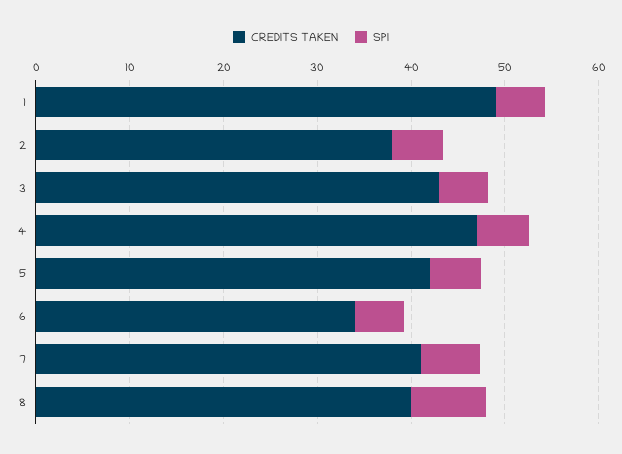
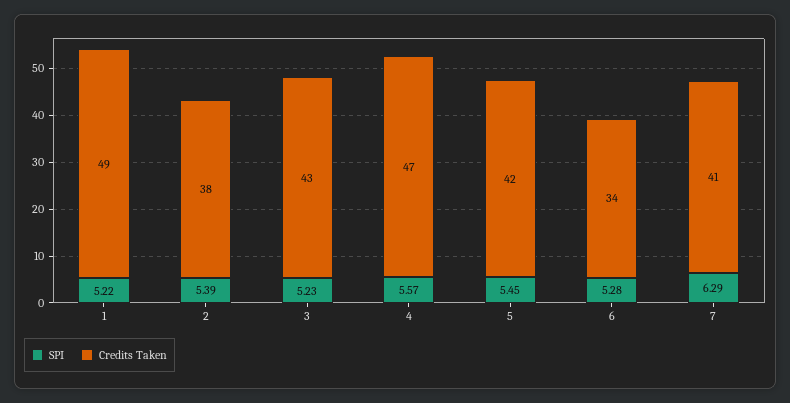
  {
    "CREDITS TAKEN": {
      "1": 49,
      "2": 38,
      "3": 43,
      "4": 47,
      "5": 42,
      "6": 34,
-     "7": 41,
+     "7": 41
-     "8": 40
    },
    "SPI": {
      "1": 5.22,
      "2": 5.39,
      "3": 5.23,
      "4": 5.57,
      "5": 5.45,
      "6": 5.28,
-     "7": 6.29,
+     "7": 6.29
-     "8": 8
    }
  }

